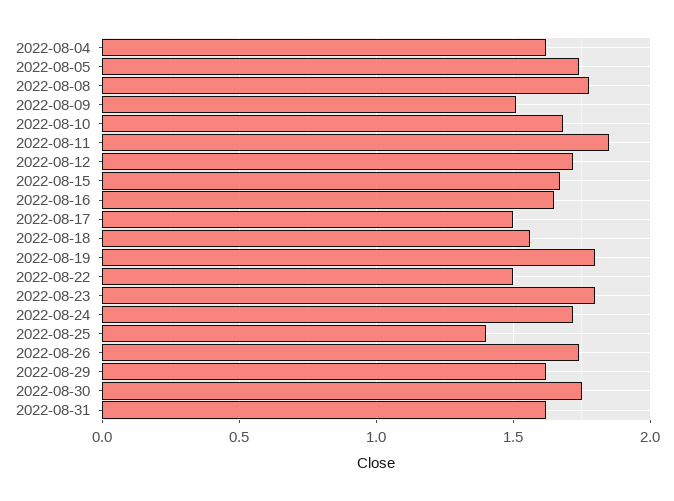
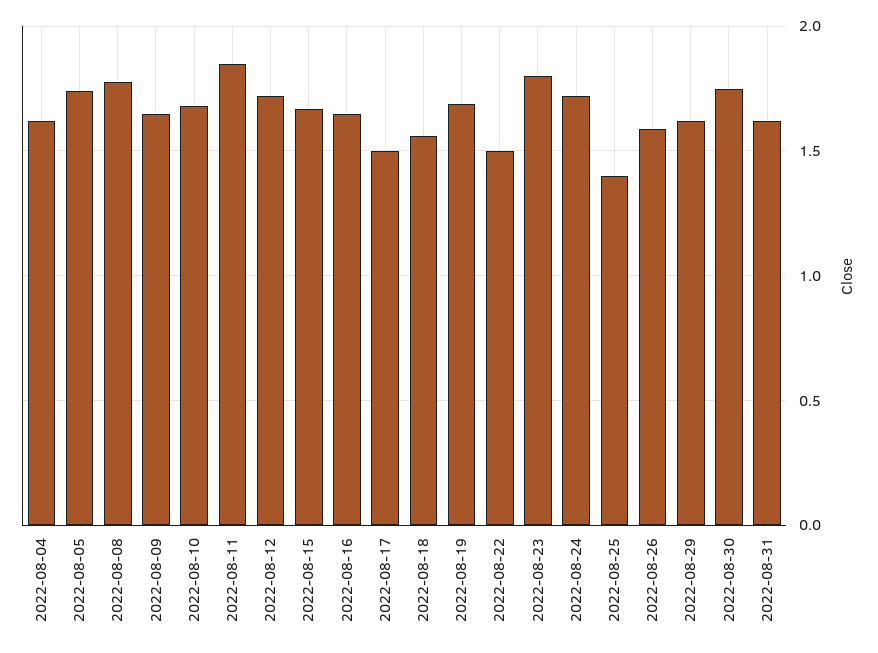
  {
    "2022-08-04": 1.6,
    "2022-08-05": 1.75,
    "2022-08-08": 1.8,
-   "2022-08-09": 1.5,
+   "2022-08-09": 1.65,
    "2022-08-10": 1.7,
    "2022-08-11": 1.85,
    "2022-08-12": 1.7,
    "2022-08-15": 1.65,
    "2022-08-16": 1.65,
    "2022-08-17": 1.5,
    "2022-08-18": 1.55,
-   "2022-08-19": 1.8,
+   "2022-08-19": 1.7,
    "2022-08-22": 1.5,
    "2022-08-23": 1.8,
    "2022-08-24": 1.7,
    "2022-08-25": 1.4,
-   "2022-08-26": 1.75,
+   "2022-08-26": 1.6,
    "2022-08-29": 1.6,
    "2022-08-30": 1.75,
    "2022-08-31": 1.6
  }

